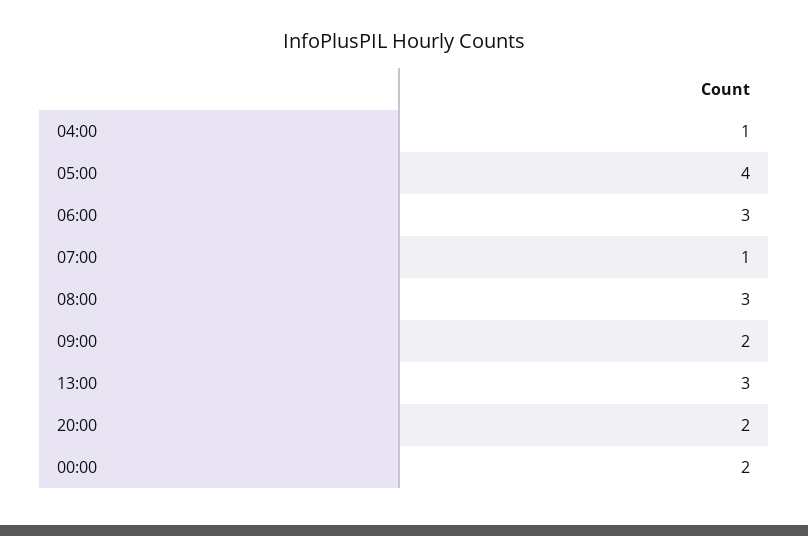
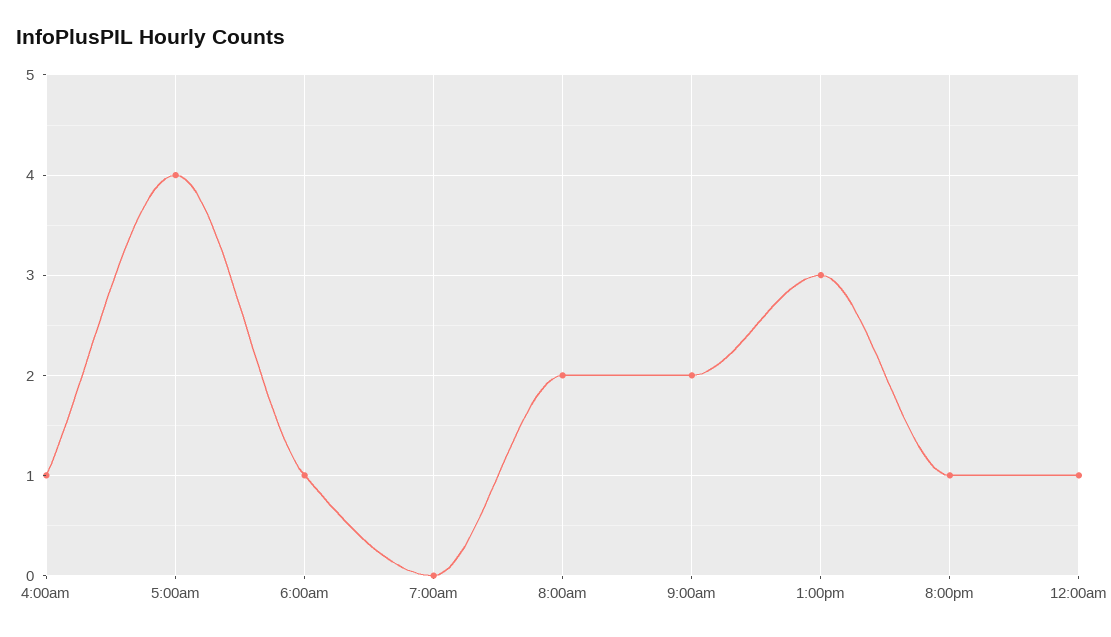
  {
    "04:00": 1,
    "05:00": 4,
-   "06:00": 3,
+   "06:00": 1,
-   "07:00": 1,
+   "07:00": 0,
-   "08:00": 3,
+   "08:00": 2,
    "09:00": 2,
    "13:00": 3,
-   "20:00": 2,
+   "20:00": 1,
-   "00:00": 2
+   "00:00": 1
  }

